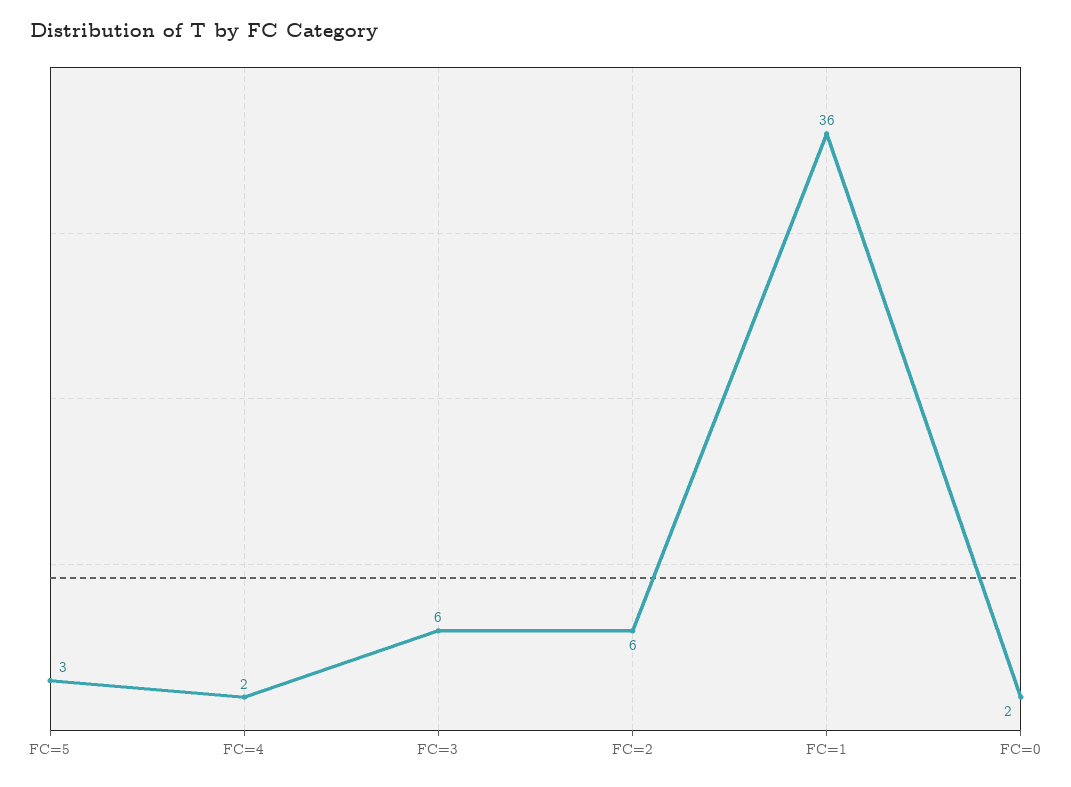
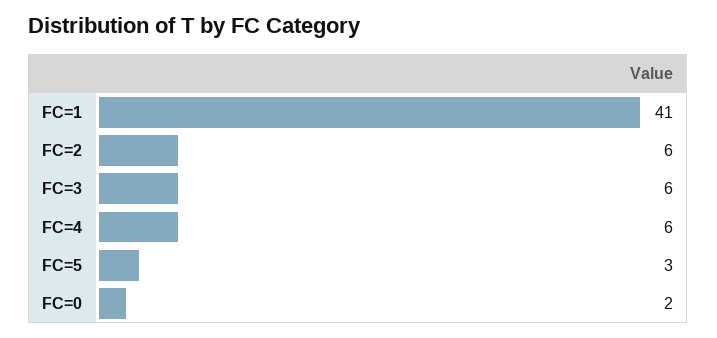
  {
    "FC=5": 3,
-   "FC=4": 2,
+   "FC=4": 6,
    "FC=3": 6,
    "FC=2": 6,
-   "FC=1": 36,
+   "FC=1": 41,
    "FC=0": 2
  }

